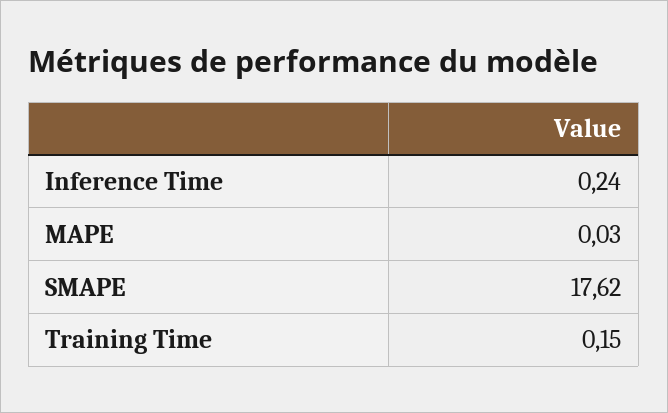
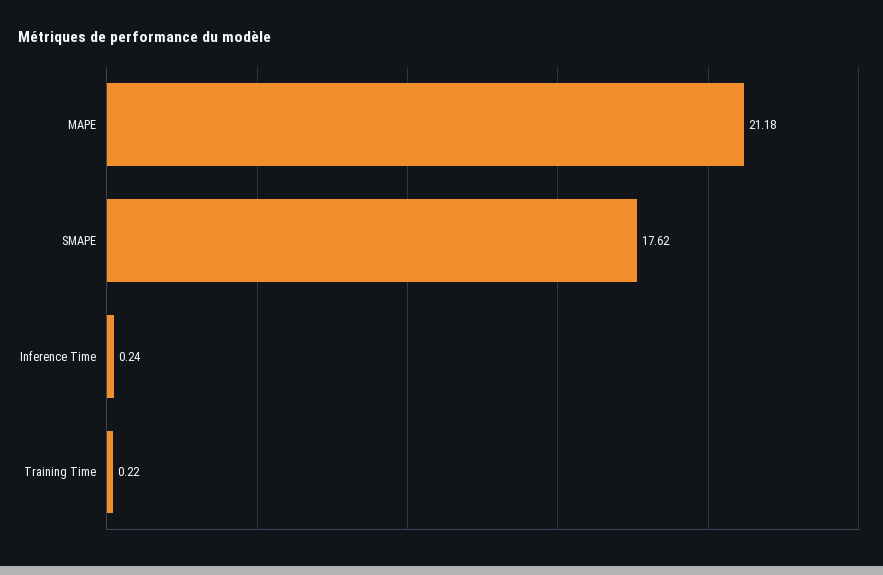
  {
    "Inference Time": 0.24,
-   "MAPE": 0.03,
+   "MAPE": 21.18,
    "SMAPE": 17.62,
-   "Training Time": 0.15
+   "Training Time": 0.22
  }

